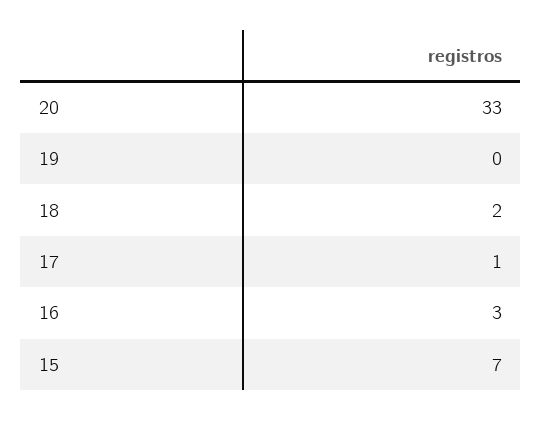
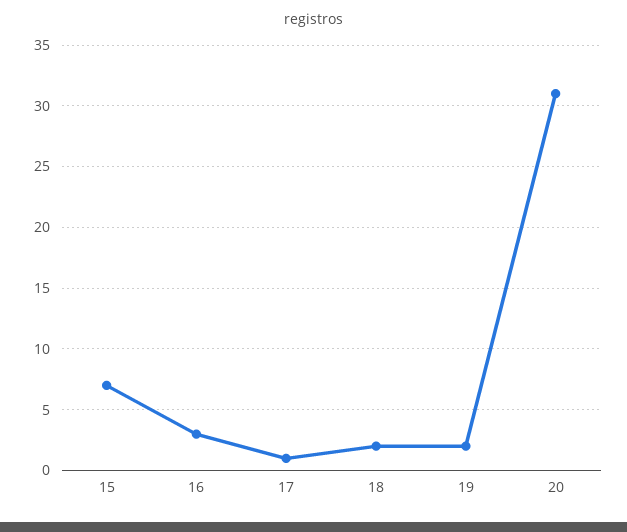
  {
-   "20": 33,
+   "20": 31,
-   "19": 0,
+   "19": 2,
    "18": 2,
    "17": 1,
    "16": 3,
    "15": 7
  }

